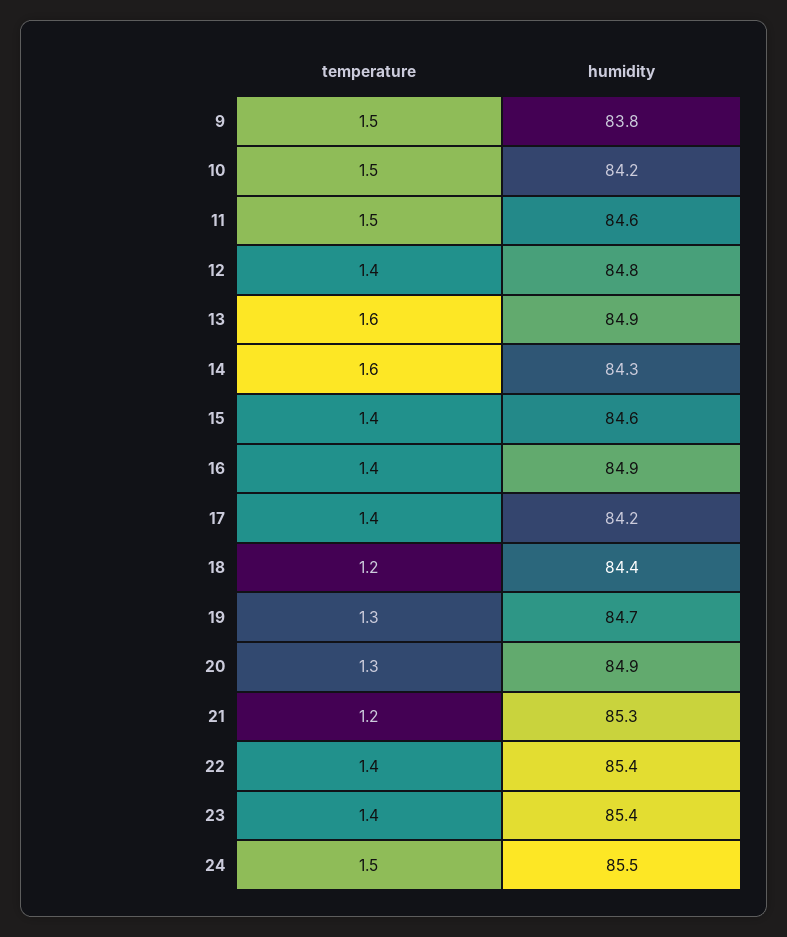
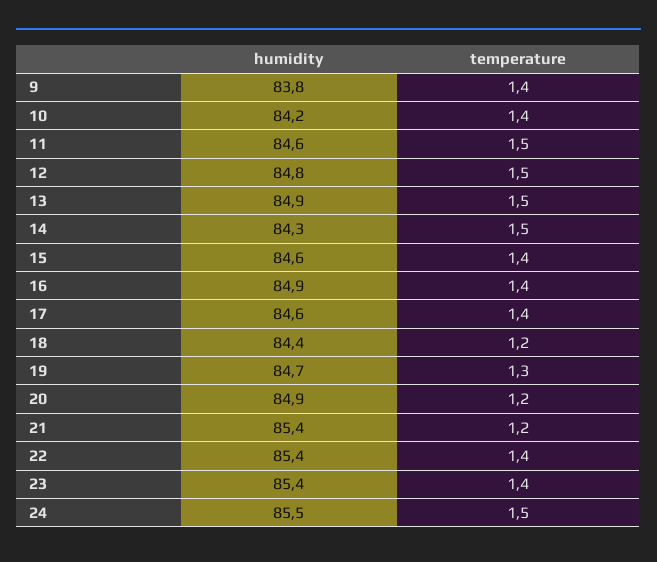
  {
    "temperature": {
-     "9": 1.5,
+     "9": 1.4,
-     "10": 1.5,
+     "10": 1.4,
      "11": 1.5,
-     "12": 1.4,
+     "12": 1.5,
-     "13": 1.6,
+     "13": 1.5,
-     "14": 1.6,
+     "14": 1.5,
      "15": 1.4,
      "16": 1.4,
      "17": 1.4,
      "18": 1.2,
      "19": 1.3,
-     "20": 1.3,
+     "20": 1.2,
      "21": 1.2,
      "22": 1.4,
      "23": 1.4,
      "24": 1.5
    },
    "humidity": {
      "9": 83.8,
      "10": 84.2,
      "11": 84.6,
      "12": 84.8,
      "13": 84.9,
      "14": 84.3,
      "15": 84.6,
      "16": 84.9,
-     "17": 84.2,
+     "17": 84.6,
      "18": 84.4,
      "19": 84.7,
      "20": 84.9,
-     "21": 85.3,
+     "21": 85.4,
      "22": 85.4,
      "23": 85.4,
      "24": 85.5
    }
  }

